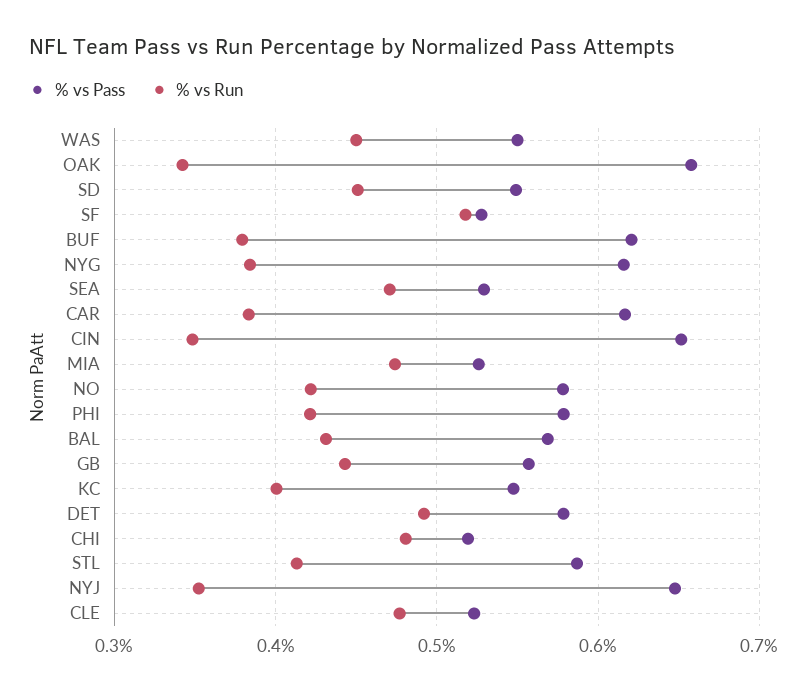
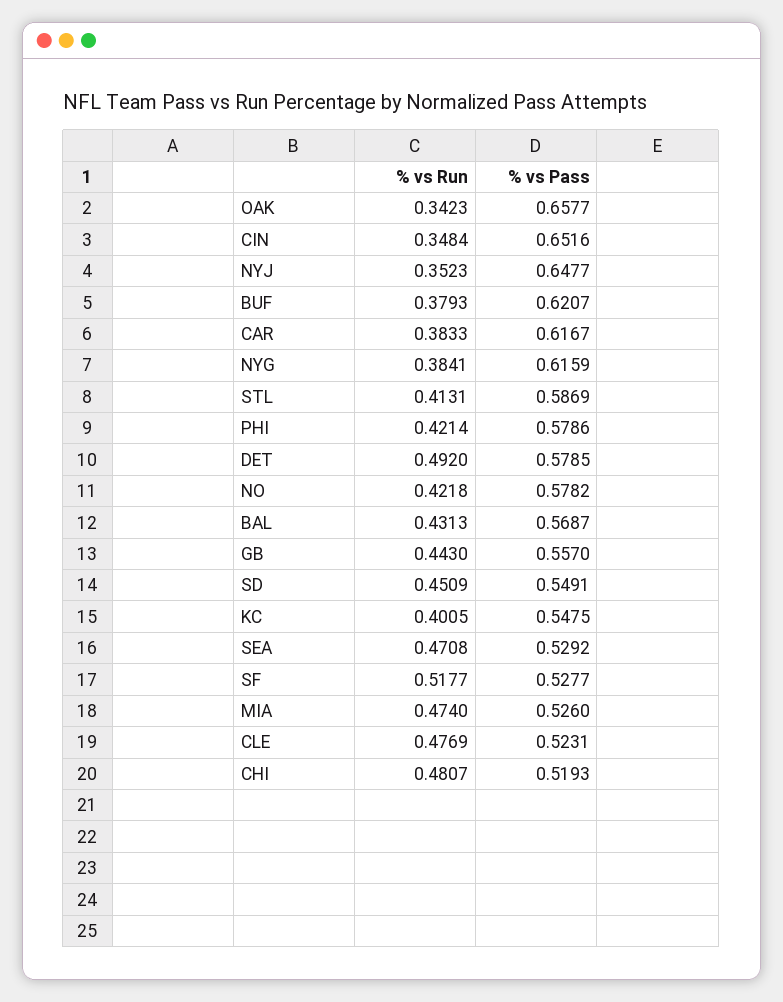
  {
    "% vs Pass": {
-     "WAS": 0.55,
      "OAK": 0.6577,
      "SD": 0.5491,
      "SF": 0.5277,
      "BUF": 0.6207,
      "NYG": 0.6159,
      "SEA": 0.5292,
      "CAR": 0.6167,
      "CIN": 0.6516,
      "MIA": 0.526,
      "NO": 0.5782,
      "PHI": 0.5786,
      "BAL": 0.5687,
      "GB": 0.557,
      "KC": 0.5475,
      "DET": 0.5785,
      "CHI": 0.5193,
      "STL": 0.5869,
      "NYJ": 0.6477,
      "CLE": 0.5231
    },
    "% vs Run": {
-     "WAS": 0.45,
      "OAK": 0.3423,
      "SD": 0.4509,
      "SF": 0.5177,
      "BUF": 0.3793,
      "NYG": 0.3841,
      "SEA": 0.4708,
      "CAR": 0.3833,
      "CIN": 0.3484,
      "MIA": 0.474,
      "NO": 0.4218,
      "PHI": 0.4214,
      "BAL": 0.4313,
      "GB": 0.443,
      "KC": 0.4005,
      "DET": 0.492,
      "CHI": 0.4807,
      "STL": 0.4131,
      "NYJ": 0.3523,
      "CLE": 0.4769
    }
  }

